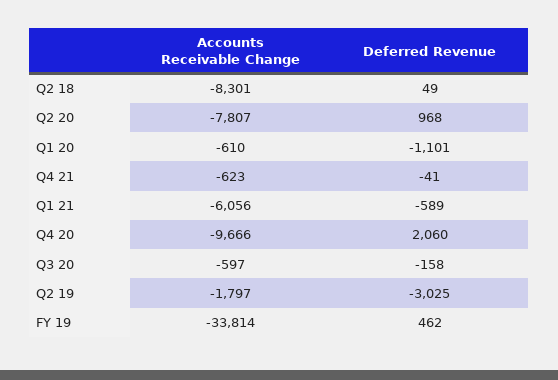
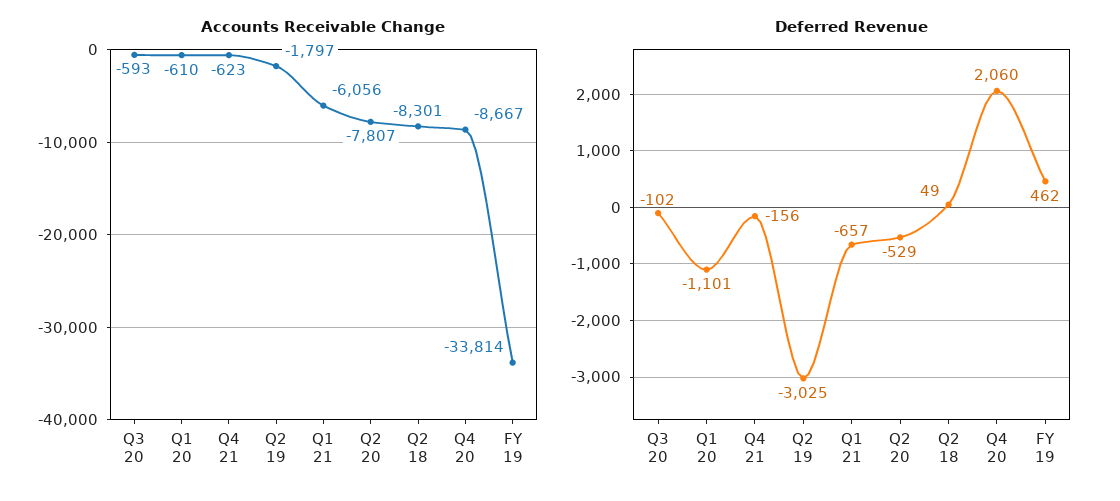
  {
    "Accounts Receivable Change": {
      "Q2 18": -8301,
      "Q2 20": -7807,
      "Q1 20": -610,
      "Q4 21": -623,
      "Q1 21": -6056,
-     "Q4 20": -9666,
+     "Q4 20": -8667,
-     "Q3 20": -597,
+     "Q3 20": -593,
      "Q2 19": -1797,
      "FY 19": -33814
    },
    "Deferred Revenue": {
      "Q2 18": 49,
-     "Q2 20": 968,
+     "Q2 20": -529,
      "Q1 20": -1101,
-     "Q4 21": -41,
+     "Q4 21": -156,
-     "Q1 21": -589,
+     "Q1 21": -657,
      "Q4 20": 2060,
-     "Q3 20": -158,
+     "Q3 20": -102,
      "Q2 19": -3025,
      "FY 19": 462
    }
  }

